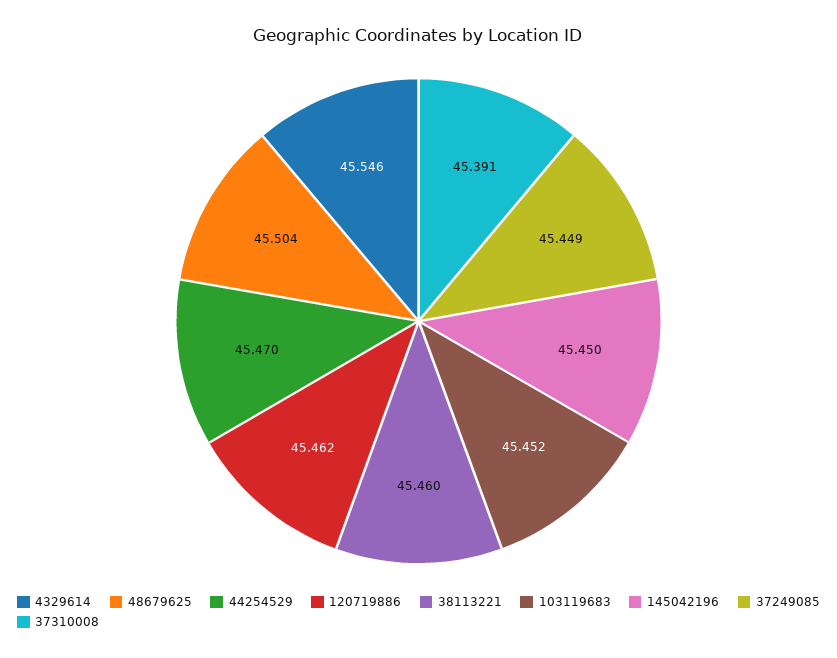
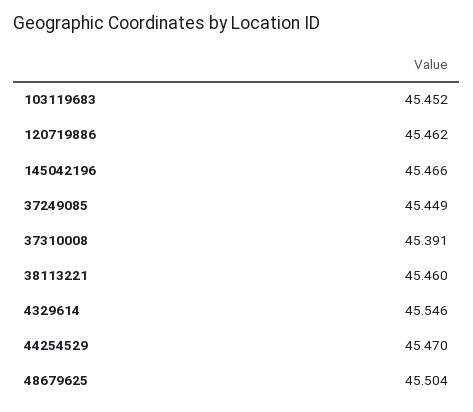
  {
    "4329614": 45.546,
    "48679625": 45.504,
    "44254529": 45.47,
    "120719886": 45.462,
    "38113221": 45.46,
    "103119683": 45.452,
-   "145042196": 45.45,
+   "145042196": 45.466,
    "37249085": 45.449,
    "37310008": 45.391
  }

